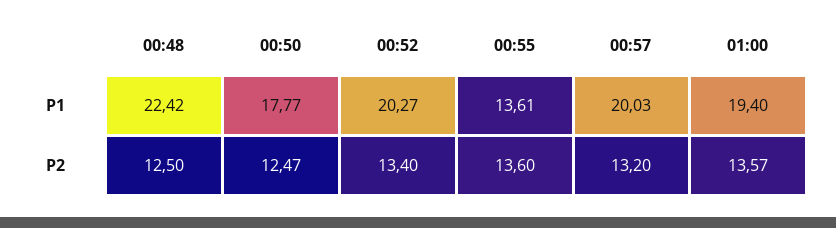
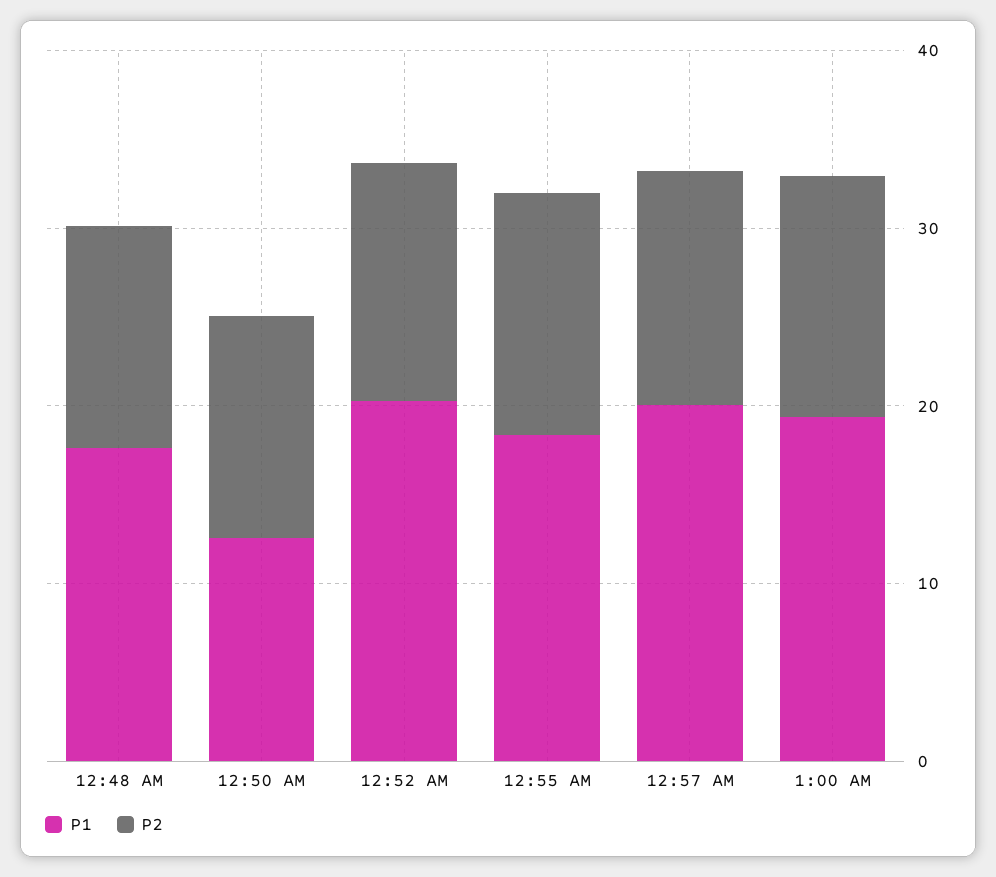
  {
    "P1": {
-     "00:48": 22.42,
+     "00:48": 18,
-     "00:50": 17.77,
+     "00:50": 12,
      "00:52": 20.27,
-     "00:55": 13.61,
+     "00:55": 18,
      "00:57": 20.03,
      "01:00": 19.4
    },
    "P2": {
      "00:48": 12.5,
      "00:50": 12.47,
      "00:52": 13.4,
      "00:55": 13.6,
      "00:57": 13.2,
      "01:00": 13.57
    }
  }

